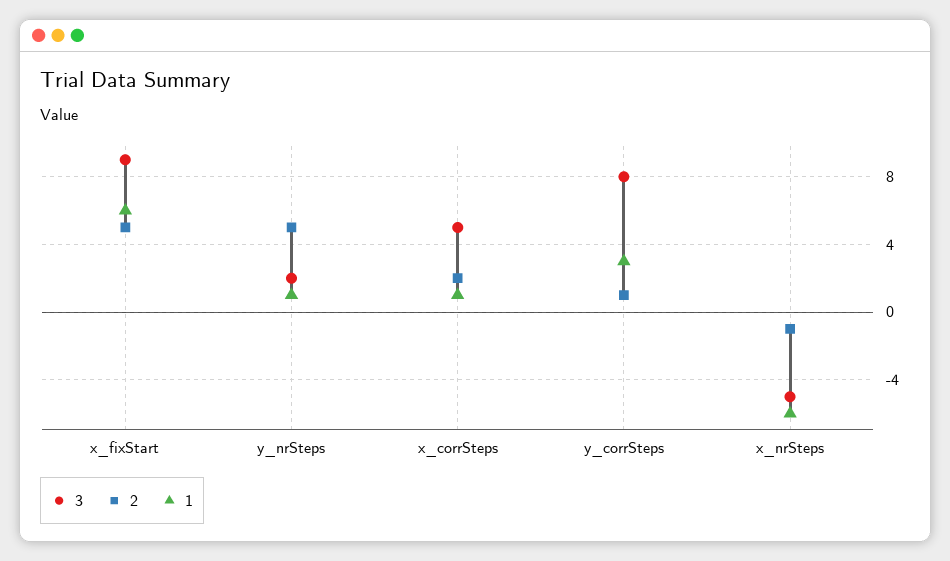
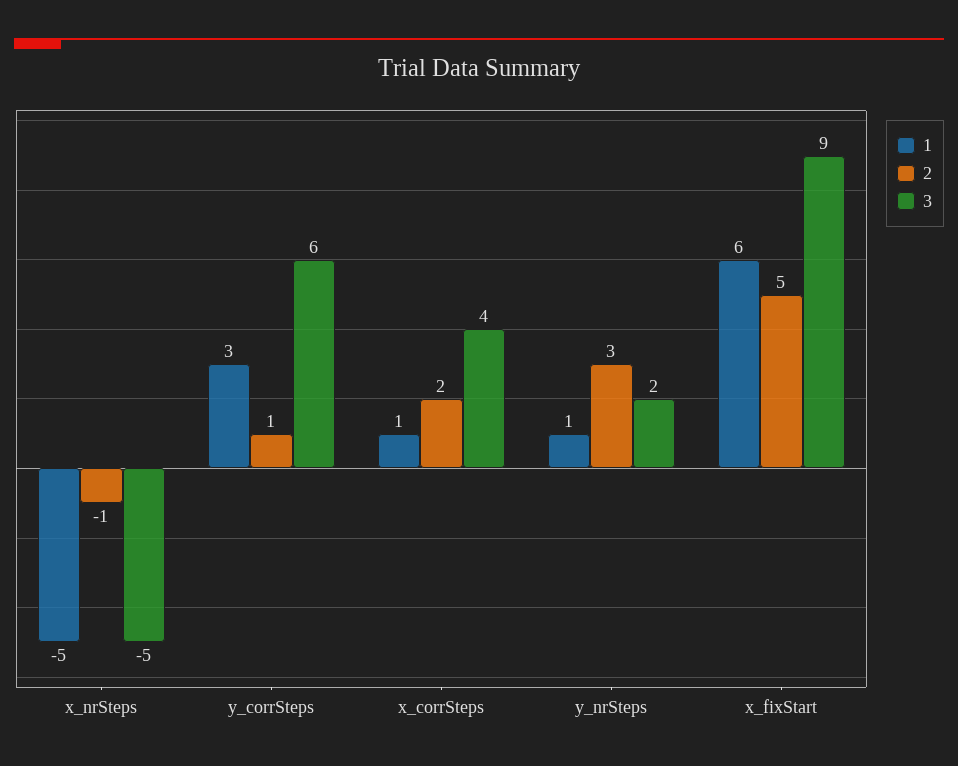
  {
    "3": {
      "x_fixStart": 9,
      "y_nrSteps": 2,
-     "x_corrSteps": 5,
+     "x_corrSteps": 4,
-     "y_corrSteps": 8,
+     "y_corrSteps": 6,
      "x_nrSteps": -5
    },
    "2": {
      "x_fixStart": 5,
-     "y_nrSteps": 5,
+     "y_nrSteps": 3,
      "x_corrSteps": 2,
      "y_corrSteps": 1,
      "x_nrSteps": -1
    },
    "1": {
      "x_fixStart": 6,
      "y_nrSteps": 1,
      "x_corrSteps": 1,
      "y_corrSteps": 3,
-     "x_nrSteps": -6
+     "x_nrSteps": -5
    }
  }

